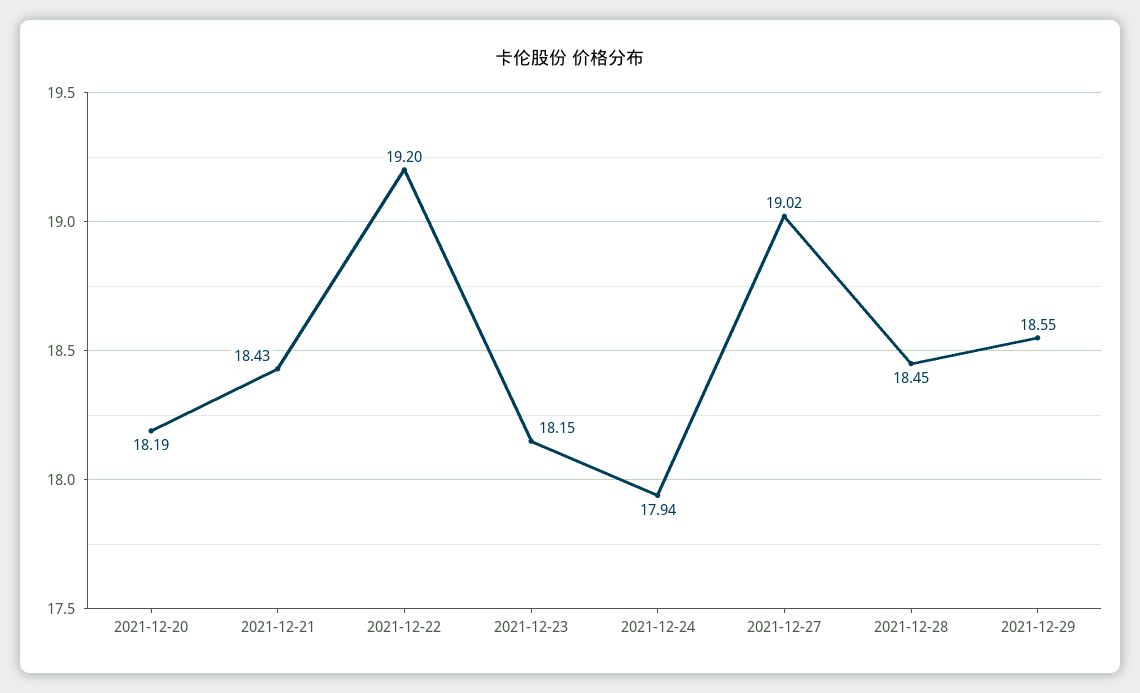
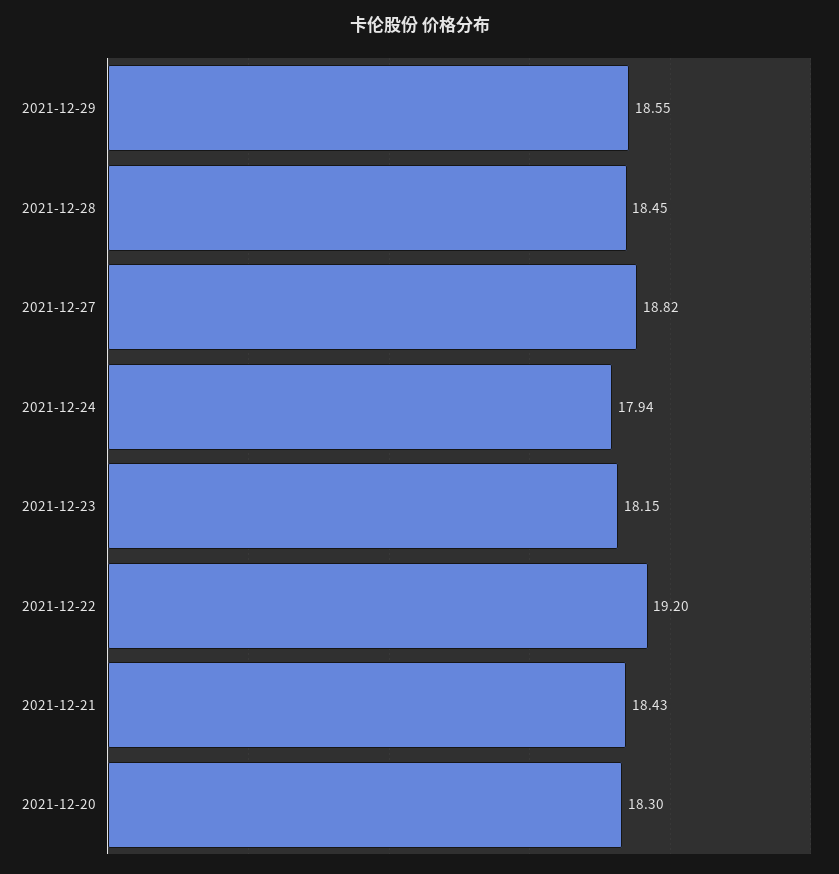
  {
-   "2021-12-20": 18.19,
+   "2021-12-20": 18.3,
    "2021-12-21": 18.43,
    "2021-12-22": 19.2,
    "2021-12-23": 18.15,
    "2021-12-24": 17.94,
-   "2021-12-27": 19.02,
+   "2021-12-27": 18.82,
    "2021-12-28": 18.45,
    "2021-12-29": 18.55
  }

